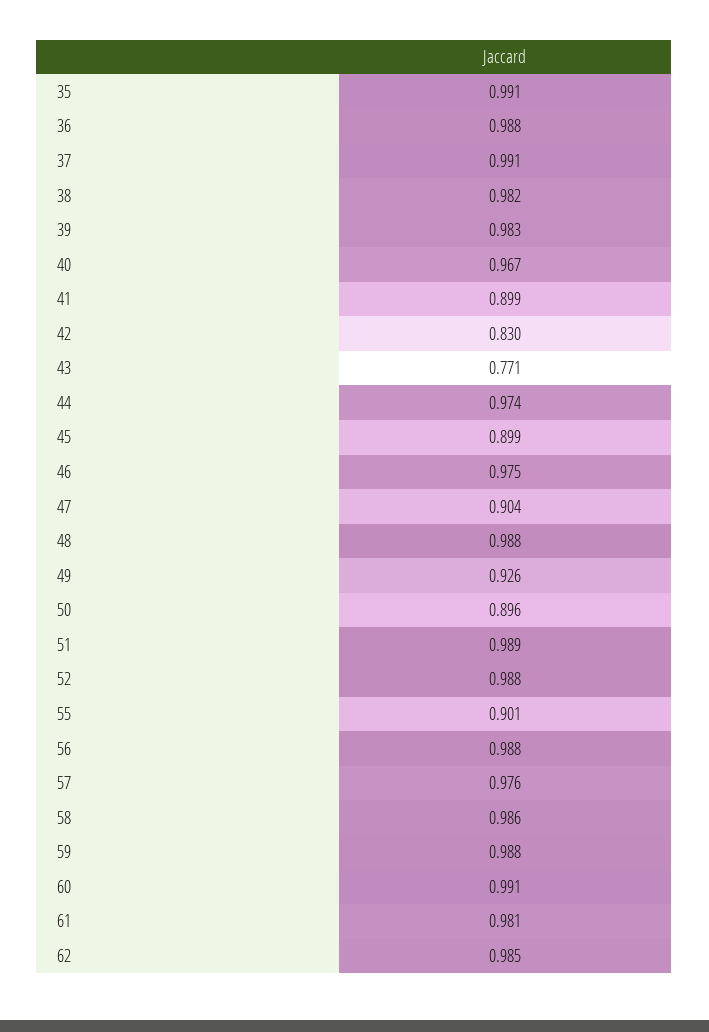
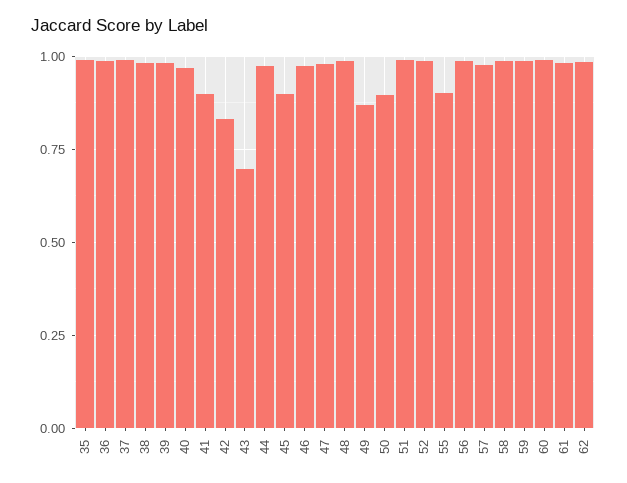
  {
    "35": 0.991,
    "36": 0.988,
    "37": 0.991,
    "38": 0.982,
    "39": 0.983,
    "40": 0.967,
    "41": 0.899,
    "42": 0.83,
-   "43": 0.771,
+   "43": 0.7,
    "44": 0.974,
    "45": 0.899,
    "46": 0.975,
-   "47": 0.904,
+   "47": 0.975,
    "48": 0.988,
-   "49": 0.926,
+   "49": 0.875,
    "50": 0.896,
    "51": 0.989,
    "52": 0.988,
    "55": 0.901,
    "56": 0.988,
    "57": 0.976,
    "58": 0.986,
    "59": 0.988,
    "60": 0.991,
    "61": 0.981,
    "62": 0.985
  }

